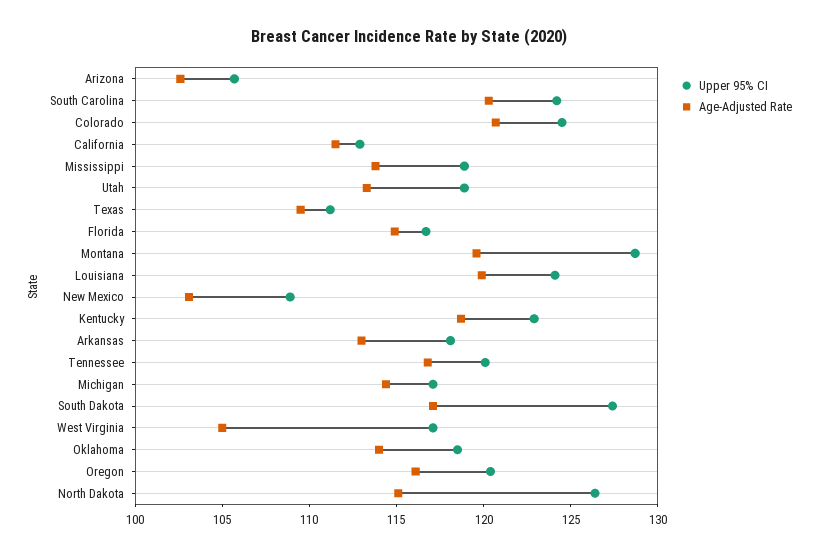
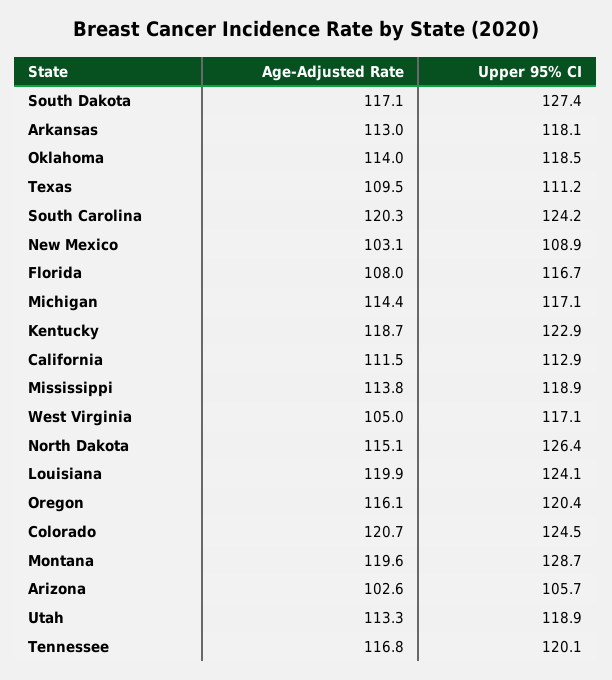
  {
    "Upper 95% CI": {
      "Arizona": 105.7,
      "South Carolina": 124.2,
      "Colorado": 124.5,
      "California": 112.9,
      "Mississippi": 118.9,
      "Utah": 118.9,
      "Texas": 111.2,
      "Florida": 116.7,
      "Montana": 128.7,
      "Louisiana": 124.1,
      "New Mexico": 108.9,
      "Kentucky": 122.9,
      "Arkansas": 118.1,
      "Tennessee": 120.1,
      "Michigan": 117.1,
      "South Dakota": 127.4,
      "West Virginia": 117.1,
      "Oklahoma": 118.5,
      "Oregon": 120.4,
      "North Dakota": 126.4
    },
    "Age-Adjusted Rate": {
      "Arizona": 102.6,
      "South Carolina": 120.3,
      "Colorado": 120.7,
      "California": 111.5,
      "Mississippi": 113.8,
      "Utah": 113.3,
      "Texas": 109.5,
-     "Florida": 115,
+     "Florida": 108,
      "Montana": 119.6,
      "Louisiana": 119.9,
      "New Mexico": 103.1,
      "Kentucky": 118.7,
      "Arkansas": 113,
      "Tennessee": 116.8,
      "Michigan": 114.4,
      "South Dakota": 117.1,
      "West Virginia": 105,
      "Oklahoma": 114,
      "Oregon": 116.1,
      "North Dakota": 115.1
    }
  }

